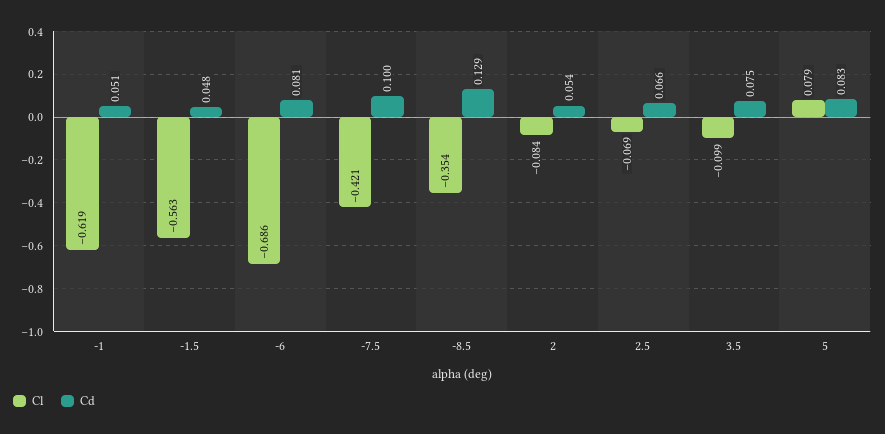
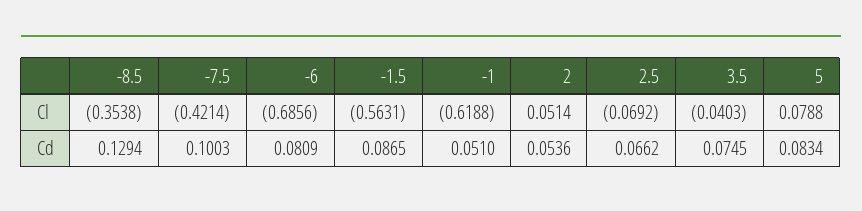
  {
    "Cl": {
      "-1": -0.6188,
      "-1.5": -0.5631,
      "-6": -0.6856,
      "-7.5": -0.4214,
      "-8.5": -0.3538,
-     "2": -0.084,
+     "2": 0.0514,
      "2.5": -0.0692,
-     "3.5": -0.099,
+     "3.5": -0.0403,
      "5": 0.0788
    },
    "Cd": {
      "-1": 0.051,
-     "-1.5": 0.048,
+     "-1.5": 0.0865,
      "-6": 0.0809,
      "-7.5": 0.1003,
      "-8.5": 0.1294,
      "2": 0.0536,
      "2.5": 0.0662,
      "3.5": 0.0745,
      "5": 0.0834
    }
  }

